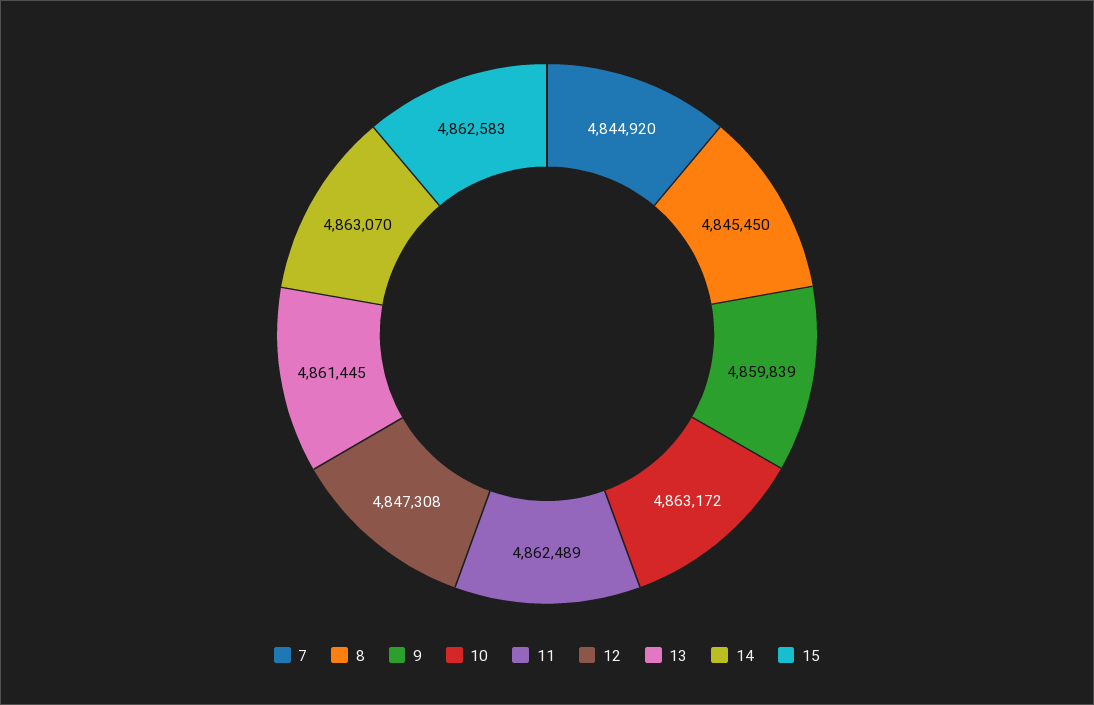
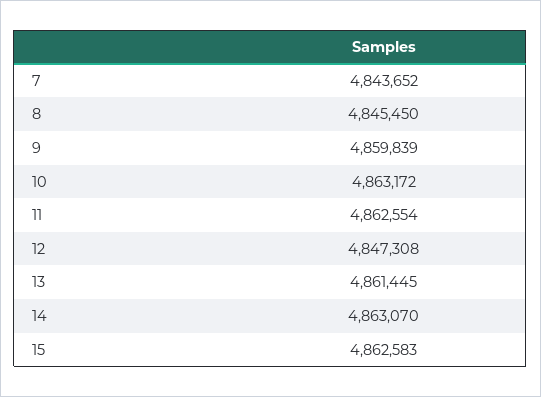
  {
-   "7": 4844920,
+   "7": 4843652,
    "8": 4845450,
    "9": 4859839,
    "10": 4863172,
-   "11": 4862489,
+   "11": 4862554,
    "12": 4847308,
    "13": 4861445,
    "14": 4863070,
    "15": 4862583
  }

